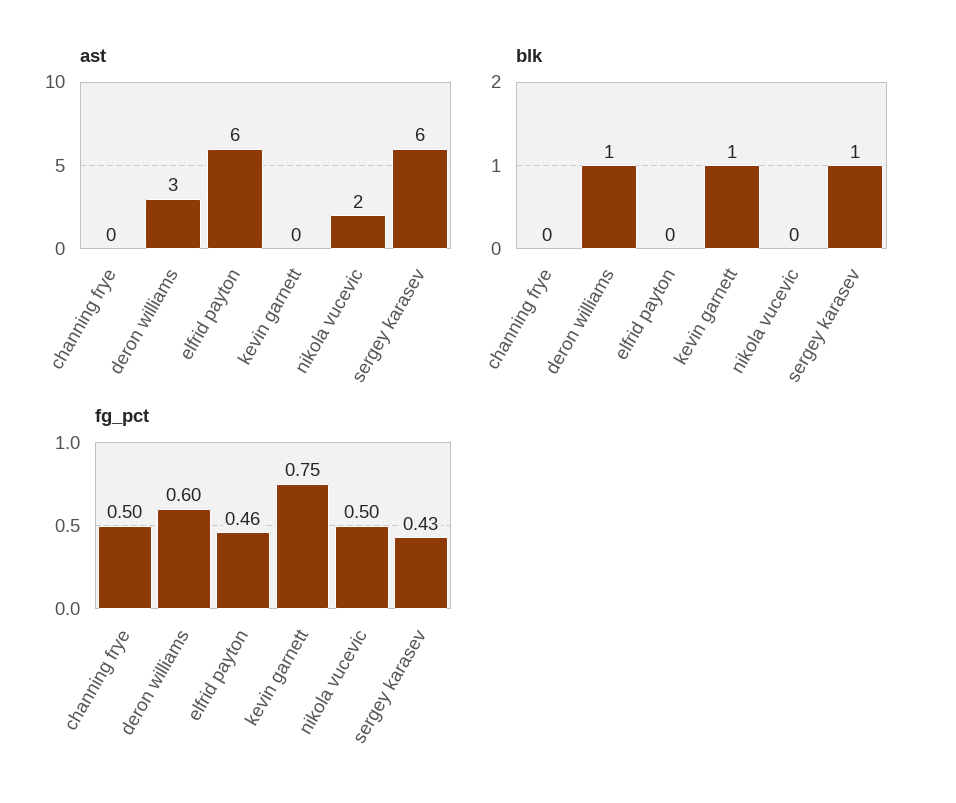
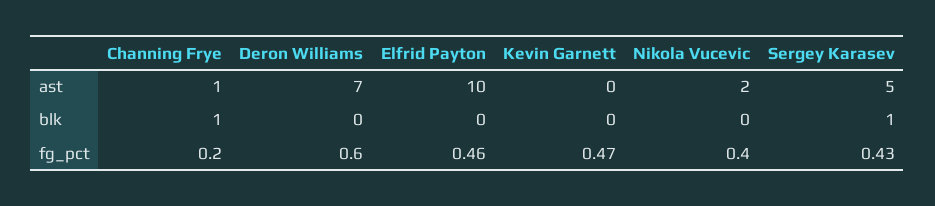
  {
    "ast": {
-     "channing frye": 0,
+     "channing frye": 1,
-     "deron williams": 3,
+     "deron williams": 7,
-     "elfrid payton": 6,
+     "elfrid payton": 10,
      "kevin garnett": 0,
      "nikola vucevic": 2,
-     "sergey karasev": 6
+     "sergey karasev": 5
    },
    "blk": {
-     "channing frye": 0,
+     "channing frye": 1,
-     "deron williams": 1,
+     "deron williams": 0,
      "elfrid payton": 0,
-     "kevin garnett": 1,
+     "kevin garnett": 0,
      "nikola vucevic": 0,
      "sergey karasev": 1
    },
    "fg_pct": {
-     "channing frye": 0.5,
+     "channing frye": 0.2,
      "deron williams": 0.6,
      "elfrid payton": 0.46,
-     "kevin garnett": 0.75,
+     "kevin garnett": 0.47,
-     "nikola vucevic": 0.5,
+     "nikola vucevic": 0.4,
      "sergey karasev": 0.43
    }
  }

